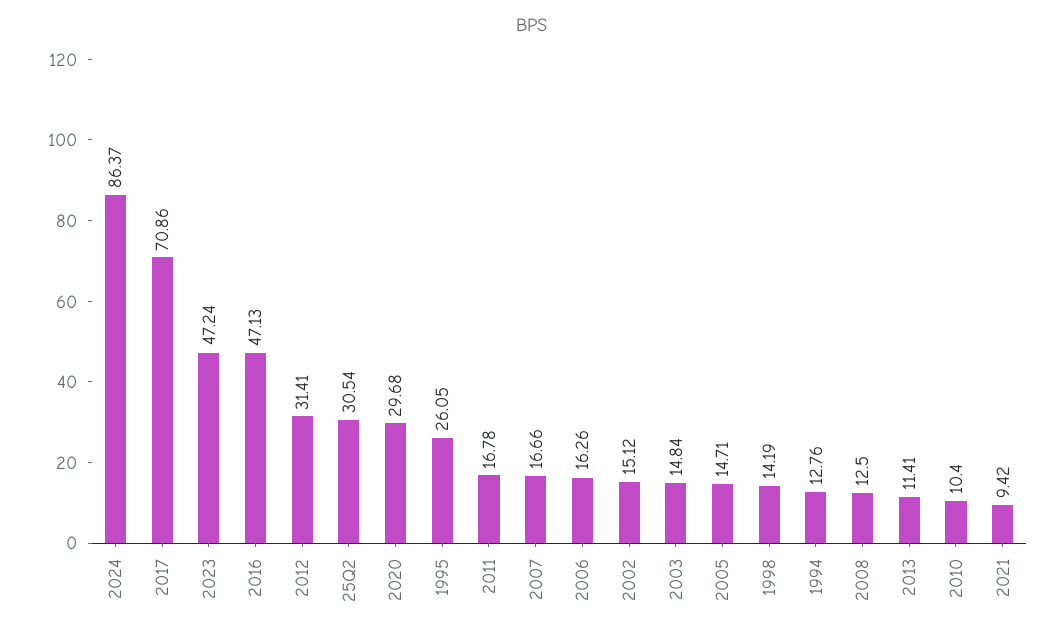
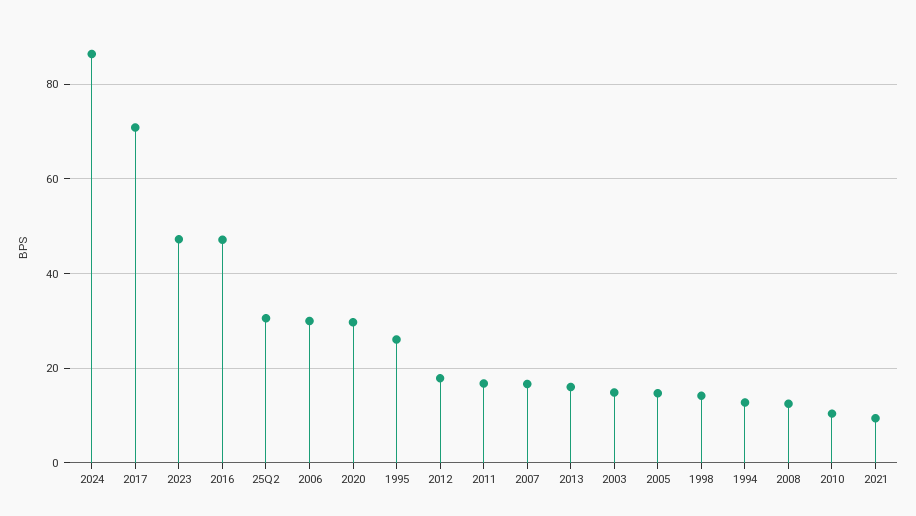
  {
    "2024": 86.37,
    "2017": 70.86,
    "2023": 47.24,
    "2016": 47.13,
-   "2012": 31.41,
+   "2012": 18,
    "25Q2": 30.54,
    "2020": 29.68,
    "1995": 26.05,
    "2011": 16.78,
    "2007": 16.66,
-   "2006": 16.26,
+   "2006": 30,
-   "2002": 15.12,
    "2003": 14.84,
    "2005": 14.71,
    "1998": 14.19,
    "1994": 12.76,
    "2008": 12.5,
-   "2013": 11.41,
+   "2013": 16,
    "2010": 10.4,
    "2021": 9.42
  }

